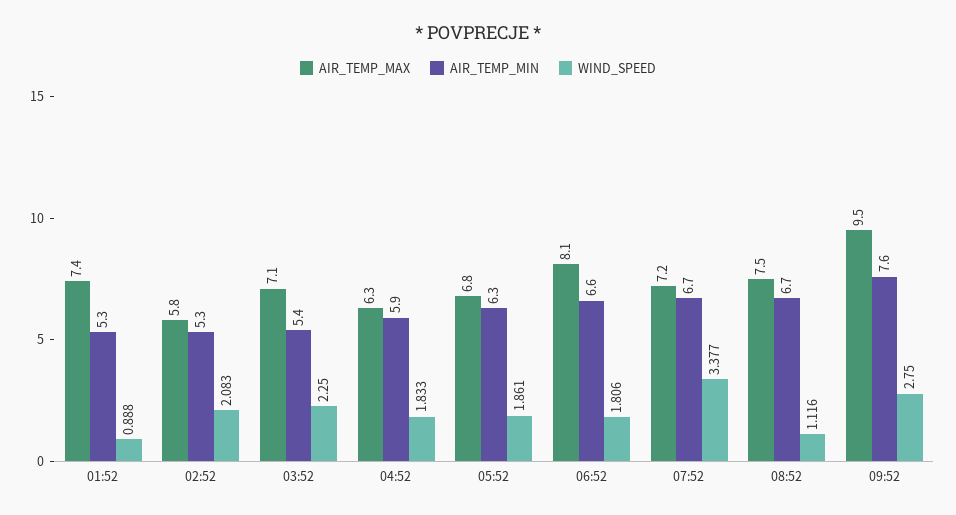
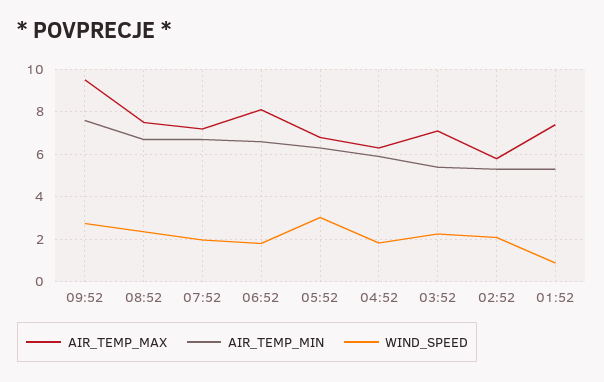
  {
    "AIR_TEMP_MAX": {
      "01:52": 7.4,
      "02:52": 5.8,
      "03:52": 7.1,
      "04:52": 6.3,
      "05:52": 6.8,
      "06:52": 8.1,
      "07:52": 7.2,
      "08:52": 7.5,
      "09:52": 9.5
    },
    "AIR_TEMP_MIN": {
      "01:52": 5.3,
      "02:52": 5.3,
      "03:52": 5.4,
      "04:52": 5.9,
      "05:52": 6.3,
      "06:52": 6.6,
      "07:52": 6.7,
      "08:52": 6.7,
      "09:52": 7.6
    },
    "WIND_SPEED": {
      "01:52": 0.888,
      "02:52": 2.083,
      "03:52": 2.25,
      "04:52": 1.833,
-     "05:52": 1.861,
+     "05:52": 3,
      "06:52": 1.806,
-     "07:52": 3.377,
+     "07:52": 2,
-     "08:52": 1.116,
+     "08:52": 2.5,
      "09:52": 2.75
    }
  }

